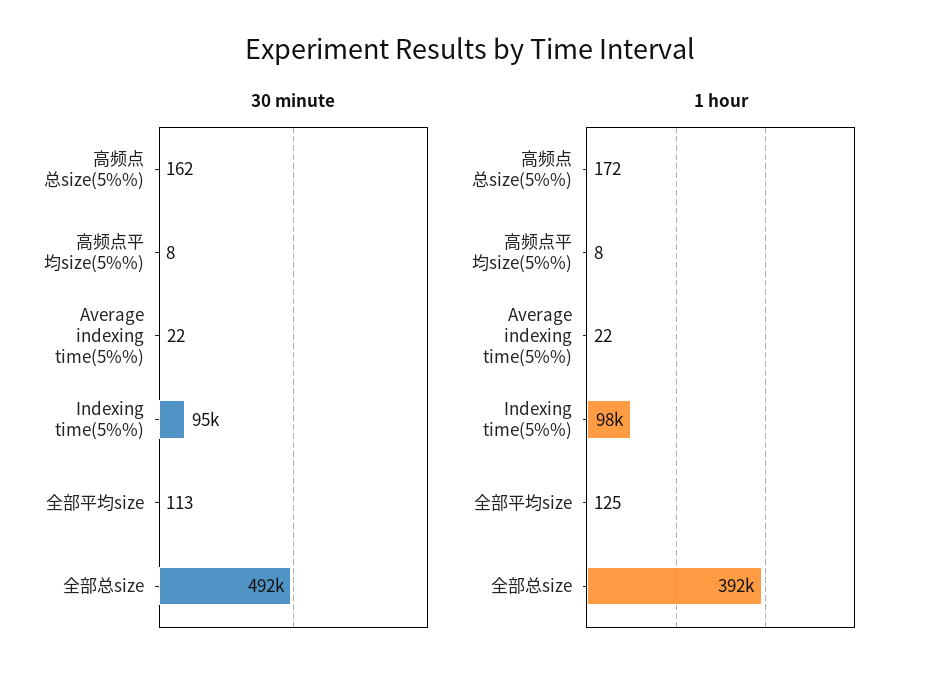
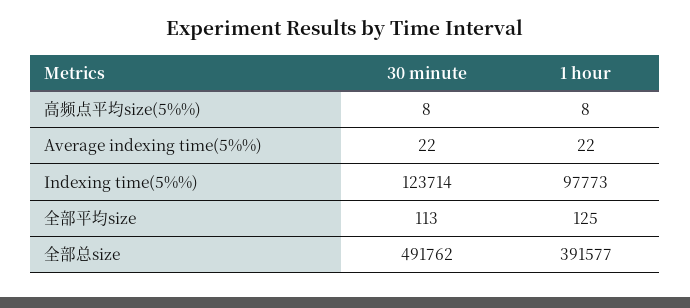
  {
    "30 minute": {
-     "高频点总size(5%%)": 162,
      "高频点平均size(5%%)": 8,
      "Average indexing time(5%%)": 22,
-     "Indexing time(5%%)": 95000,
+     "Indexing time(5%%)": 123714,
      "全部平均size": 113,
      "全部总size": 491762
    },
    "1 hour": {
-     "高频点总size(5%%)": 172,
      "高频点平均size(5%%)": 8,
      "Average indexing time(5%%)": 22,
      "Indexing time(5%%)": 97773,
      "全部平均size": 125,
      "全部总size": 391577
    }
  }

